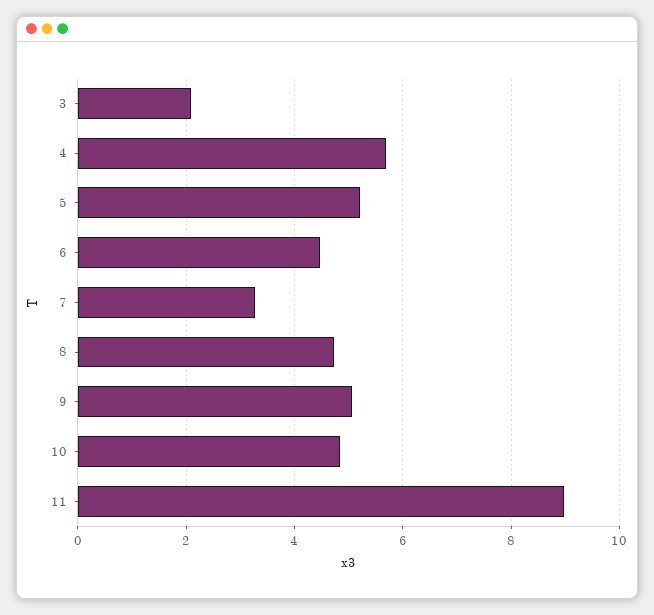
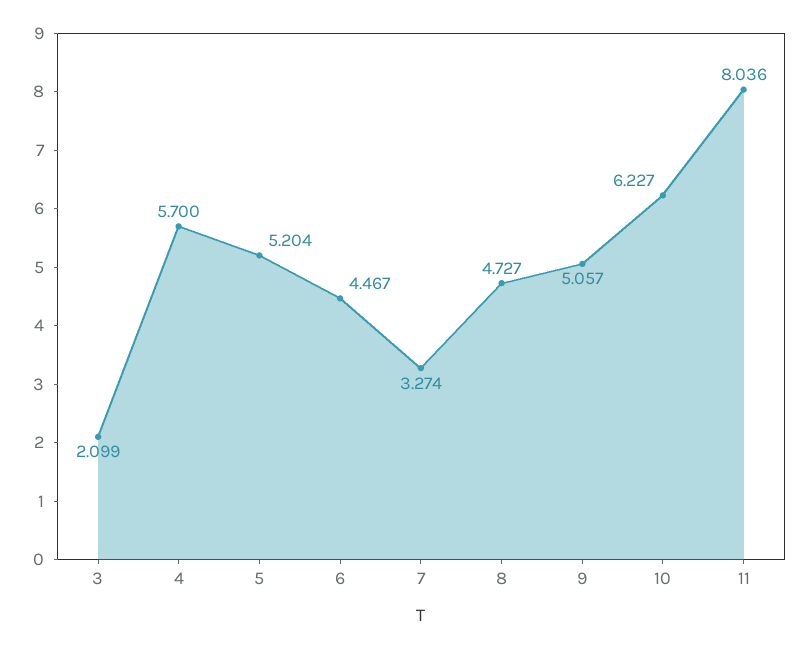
  {
    "3": 2.099,
    "4": 5.7,
    "5": 5.204,
    "6": 4.467,
    "7": 3.274,
    "8": 4.727,
    "9": 5.057,
-   "10": 4.8,
+   "10": 6.227,
-   "11": 9
+   "11": 8.036
  }

